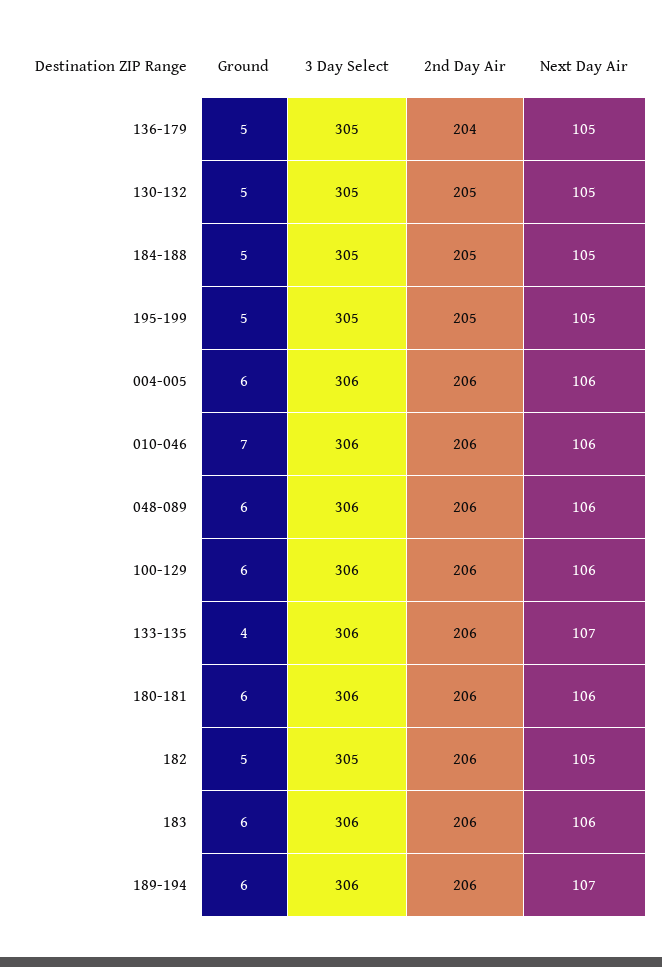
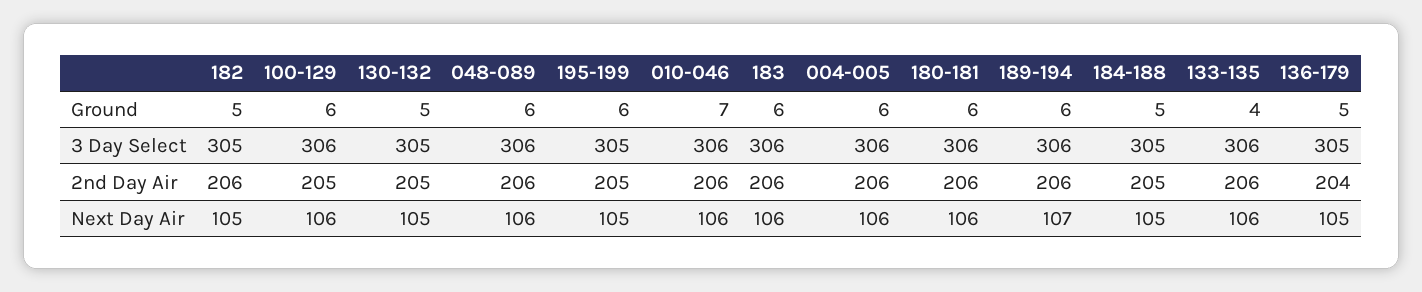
  {
    "Ground": {
      "136-179": 5,
      "130-132": 5,
      "184-188": 5,
-     "195-199": 5,
+     "195-199": 6,
      "004-005": 6,
      "010-046": 7,
      "048-089": 6,
      "100-129": 6,
      "133-135": 4,
      "180-181": 6,
      "182": 5,
      "183": 6,
      "189-194": 6
    },
    "3 Day Select": {
      "136-179": 305,
      "130-132": 305,
      "184-188": 305,
      "195-199": 305,
      "004-005": 306,
      "010-046": 306,
      "048-089": 306,
      "100-129": 306,
      "133-135": 306,
      "180-181": 306,
      "182": 305,
      "183": 306,
      "189-194": 306
    },
    "2nd Day Air": {
      "136-179": 204,
      "130-132": 205,
      "184-188": 205,
      "195-199": 205,
      "004-005": 206,
      "010-046": 206,
      "048-089": 206,
-     "100-129": 206,
+     "100-129": 205,
      "133-135": 206,
      "180-181": 206,
      "182": 206,
      "183": 206,
      "189-194": 206
    },
    "Next Day Air": {
      "136-179": 105,
      "130-132": 105,
      "184-188": 105,
      "195-199": 105,
      "004-005": 106,
      "010-046": 106,
      "048-089": 106,
      "100-129": 106,
-     "133-135": 107,
+     "133-135": 106,
      "180-181": 106,
      "182": 105,
      "183": 106,
      "189-194": 107
    }
  }

